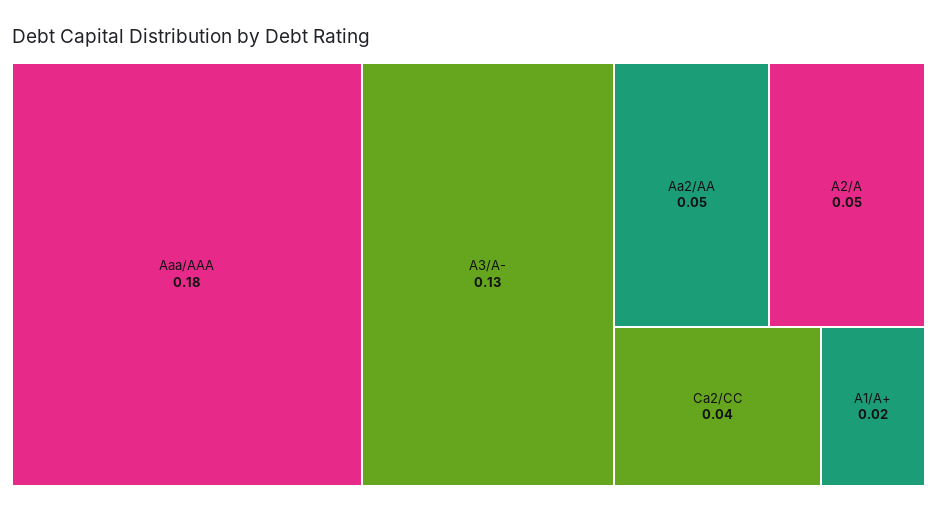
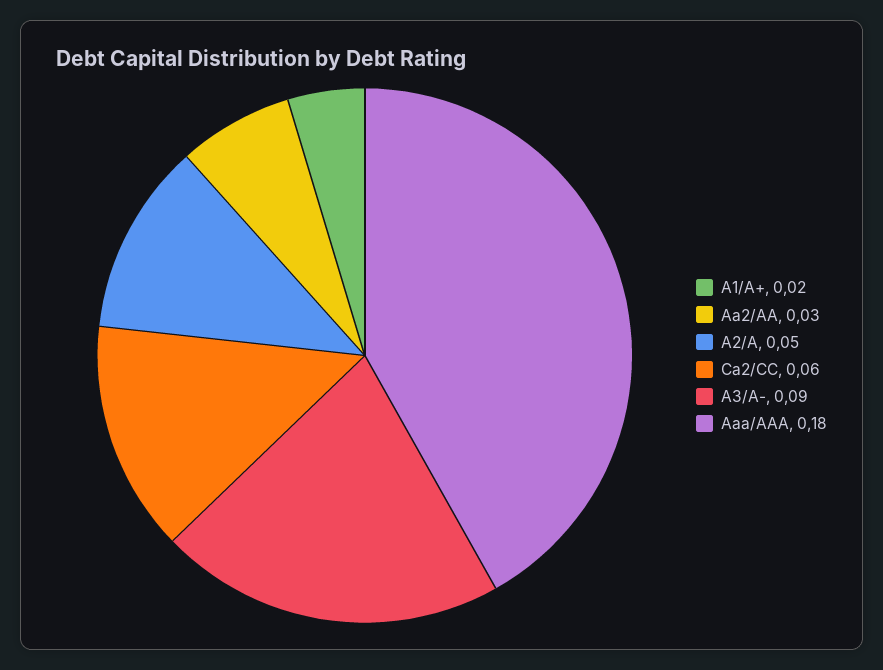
  {
    "Aaa/AAA": 0.18,
-   "A3/A-": 0.13,
+   "A3/A-": 0.09,
-   "Aa2/AA": 0.05,
+   "Aa2/AA": 0.03,
    "A2/A": 0.05,
-   "Ca2/CC": 0.04,
+   "Ca2/CC": 0.06,
    "A1/A+": 0.02
  }

